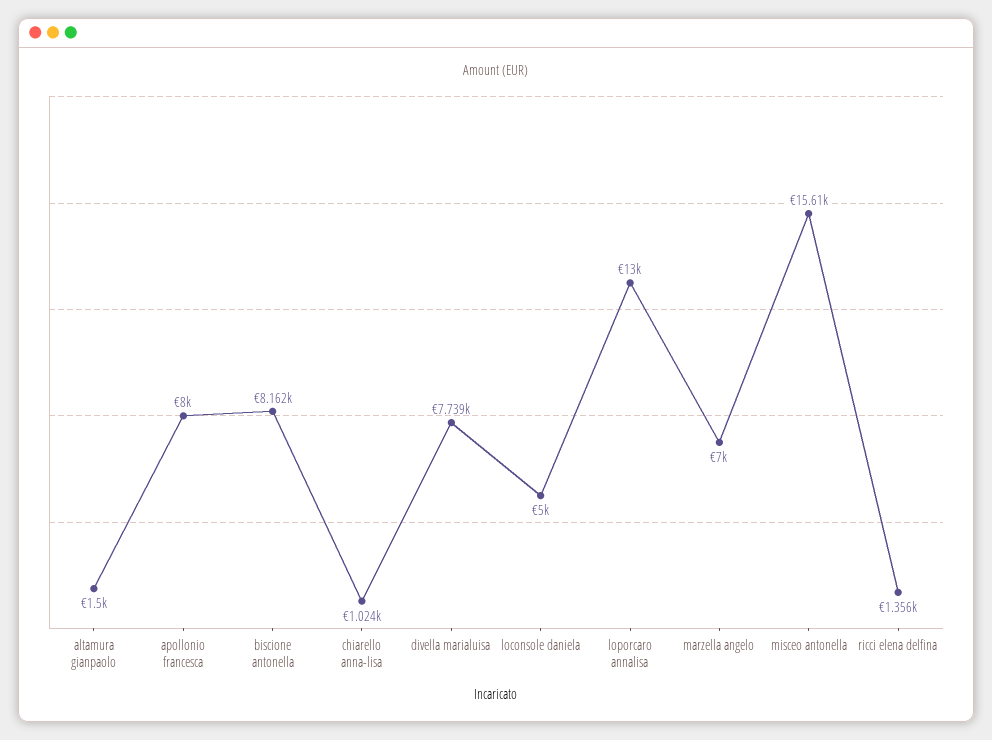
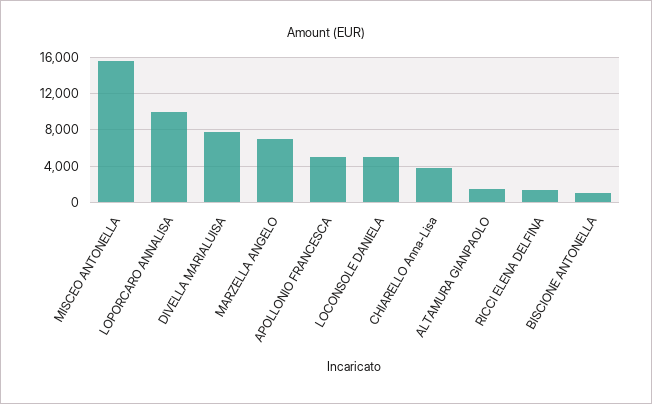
  {
    "altamura gianpaolo": 1500,
-   "apollonio francesca": 8000,
+   "apollonio francesca": 5000,
-   "biscione antonella": 8162,
+   "biscione antonella": 1000,
-   "chiarello anna-lisa": 1024,
+   "chiarello anna-lisa": 4000,
    "divella marialuisa": 7739,
    "loconsole daniela": 5000,
-   "loporcaro annalisa": 13000,
+   "loporcaro annalisa": 10000,
    "marzella angelo": 7000,
    "misceo antonella": 15610,
    "ricci elena delfina": 1356
  }

